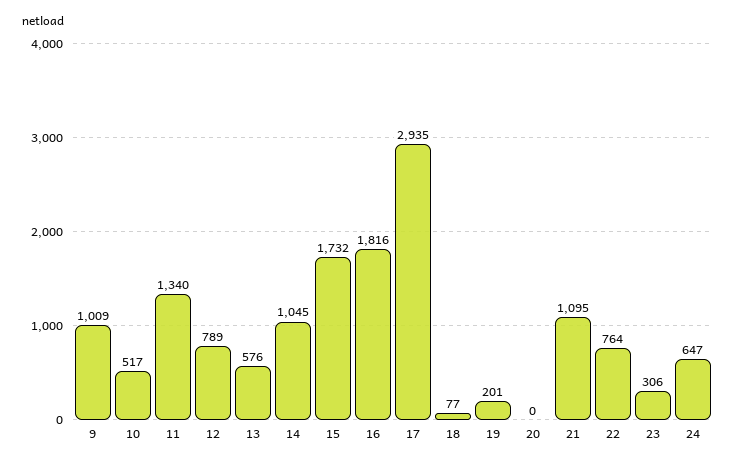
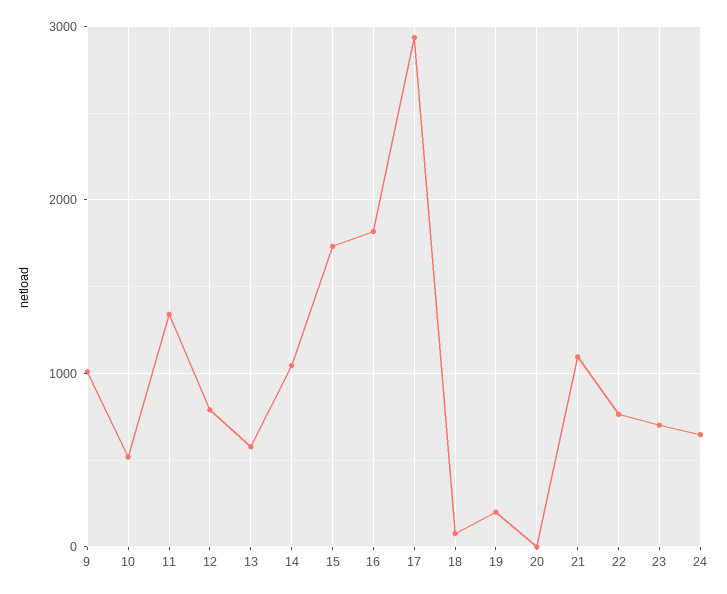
  {
    "9": 1009,
    "10": 517,
    "11": 1340,
    "12": 789,
    "13": 576,
    "14": 1045,
    "15": 1732,
    "16": 1816,
    "17": 2935,
    "18": 77,
    "19": 201,
    "20": 0,
    "21": 1095,
    "22": 764,
-   "23": 306,
+   "23": 700,
    "24": 647
  }

